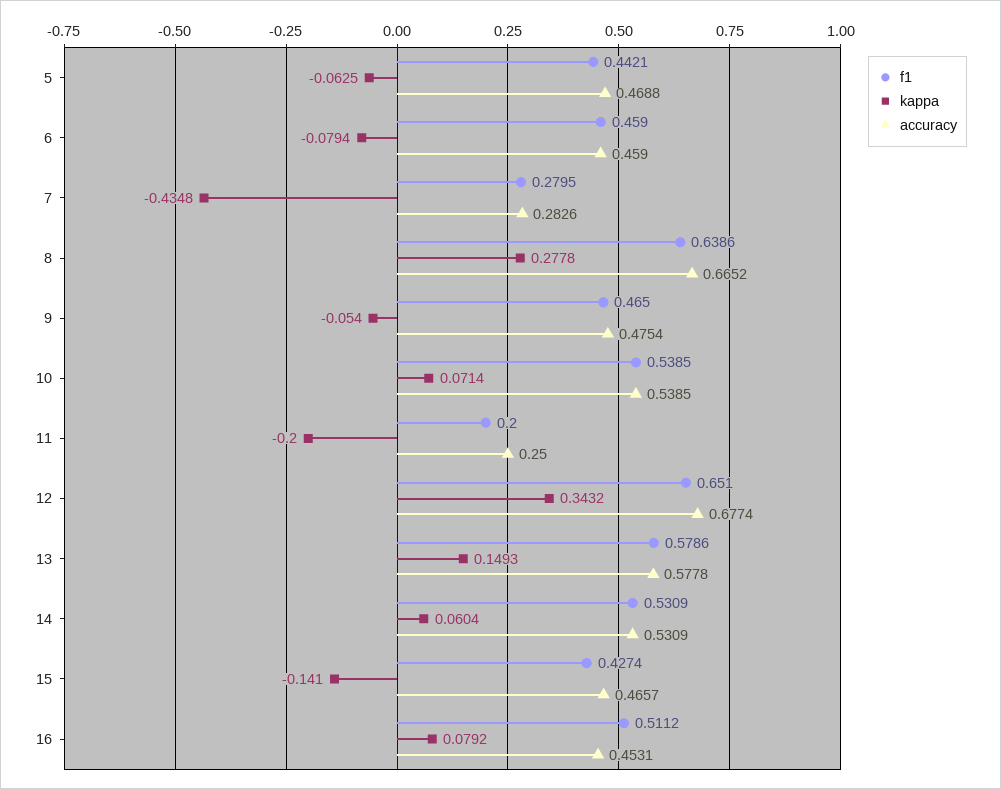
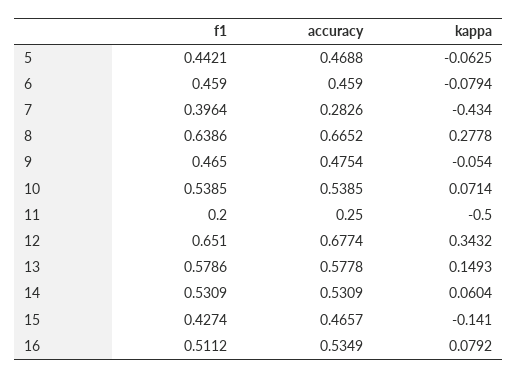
  {
    "f1": {
      "5": 0.4421,
      "6": 0.459,
-     "7": 0.2795,
+     "7": 0.3964,
      "8": 0.6386,
      "9": 0.465,
      "10": 0.5385,
      "11": 0.2,
      "12": 0.651,
      "13": 0.5786,
      "14": 0.5309,
      "15": 0.4274,
      "16": 0.5112
    },
    "kappa": {
      "5": -0.0625,
      "6": -0.0794,
-     "7": -0.4348,
+     "7": -0.434,
      "8": 0.2778,
      "9": -0.054,
      "10": 0.0714,
-     "11": -0.2,
+     "11": -0.5,
      "12": 0.3432,
      "13": 0.1493,
      "14": 0.0604,
      "15": -0.141,
      "16": 0.0792
    },
    "accuracy": {
      "5": 0.4688,
      "6": 0.459,
      "7": 0.2826,
      "8": 0.6652,
      "9": 0.4754,
      "10": 0.5385,
      "11": 0.25,
      "12": 0.6774,
      "13": 0.5778,
      "14": 0.5309,
      "15": 0.4657,
-     "16": 0.4531
+     "16": 0.5349
    }
  }

